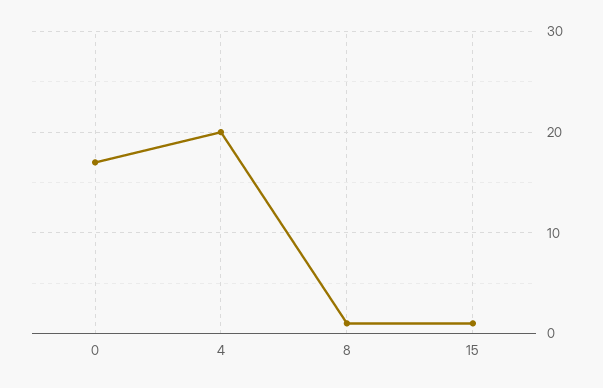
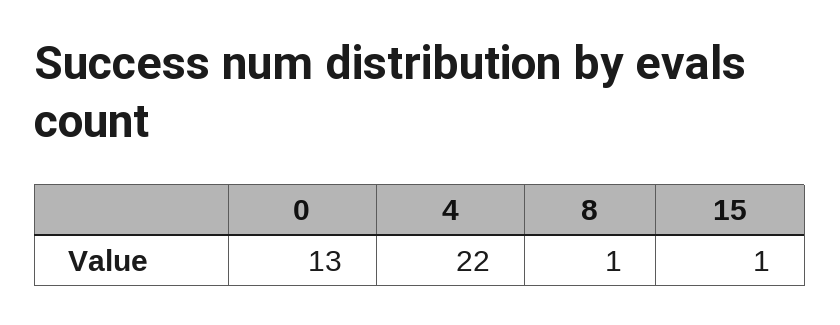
  {
-   "0": 17,
+   "0": 13,
-   "4": 20,
+   "4": 22,
    "8": 1,
    "15": 1
  }

